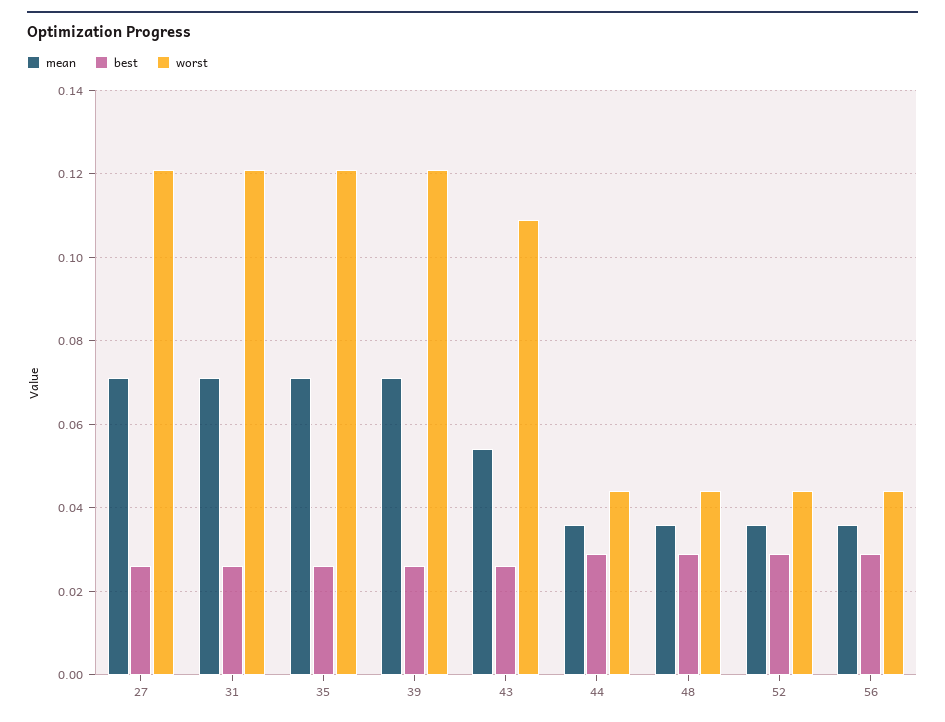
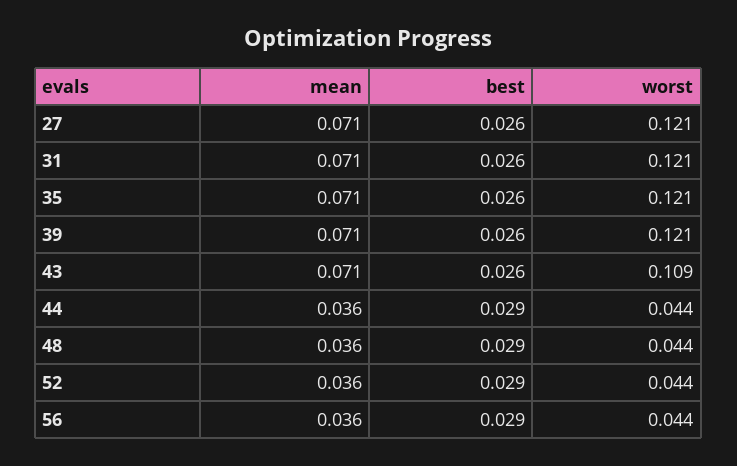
  {
    "mean": {
      "27": 0.071,
      "31": 0.071,
      "35": 0.071,
      "39": 0.071,
-     "43": 0.055,
+     "43": 0.071,
      "44": 0.036,
      "48": 0.036,
      "52": 0.036,
      "56": 0.036
    },
    "best": {
      "27": 0.026,
      "31": 0.026,
      "35": 0.026,
      "39": 0.026,
      "43": 0.026,
      "44": 0.029,
      "48": 0.029,
      "52": 0.029,
      "56": 0.029
    },
    "worst": {
      "27": 0.121,
      "31": 0.121,
      "35": 0.121,
      "39": 0.121,
      "43": 0.109,
      "44": 0.044,
      "48": 0.044,
      "52": 0.044,
      "56": 0.044
    }
  }

